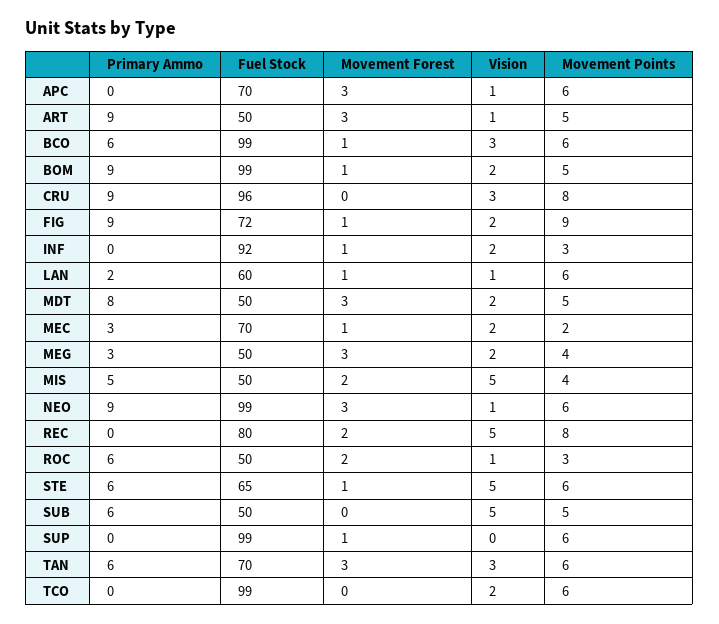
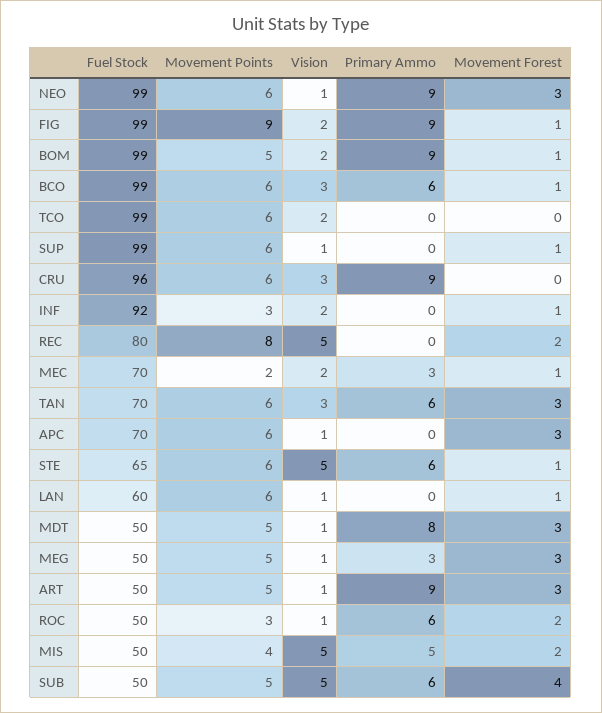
  {
    "Primary Ammo": {
      "APC": 0,
      "ART": 9,
      "BCO": 6,
      "BOM": 9,
      "CRU": 9,
      "FIG": 9,
      "INF": 0,
-     "LAN": 2,
+     "LAN": 0,
      "MDT": 8,
      "MEC": 3,
      "MEG": 3,
      "MIS": 5,
      "NEO": 9,
      "REC": 0,
      "ROC": 6,
      "STE": 6,
      "SUB": 6,
      "SUP": 0,
      "TAN": 6,
      "TCO": 0
    },
    "Fuel Stock": {
      "APC": 70,
      "ART": 50,
      "BCO": 99,
      "BOM": 99,
      "CRU": 96,
-     "FIG": 72,
+     "FIG": 99,
      "INF": 92,
      "LAN": 60,
      "MDT": 50,
      "MEC": 70,
      "MEG": 50,
      "MIS": 50,
      "NEO": 99,
      "REC": 80,
      "ROC": 50,
      "STE": 65,
      "SUB": 50,
      "SUP": 99,
      "TAN": 70,
      "TCO": 99
    },
    "Movement Forest": {
      "APC": 3,
      "ART": 3,
      "BCO": 1,
      "BOM": 1,
      "CRU": 0,
      "FIG": 1,
      "INF": 1,
      "LAN": 1,
      "MDT": 3,
      "MEC": 1,
      "MEG": 3,
      "MIS": 2,
      "NEO": 3,
      "REC": 2,
      "ROC": 2,
      "STE": 1,
-     "SUB": 0,
+     "SUB": 4,
      "SUP": 1,
      "TAN": 3,
      "TCO": 0
    },
    "Vision": {
      "APC": 1,
      "ART": 1,
      "BCO": 3,
      "BOM": 2,
      "CRU": 3,
      "FIG": 2,
      "INF": 2,
      "LAN": 1,
-     "MDT": 2,
+     "MDT": 1,
      "MEC": 2,
-     "MEG": 2,
+     "MEG": 1,
      "MIS": 5,
      "NEO": 1,
      "REC": 5,
      "ROC": 1,
      "STE": 5,
      "SUB": 5,
-     "SUP": 0,
+     "SUP": 1,
      "TAN": 3,
      "TCO": 2
    },
    "Movement Points": {
      "APC": 6,
      "ART": 5,
      "BCO": 6,
      "BOM": 5,
-     "CRU": 8,
+     "CRU": 6,
      "FIG": 9,
      "INF": 3,
      "LAN": 6,
      "MDT": 5,
      "MEC": 2,
-     "MEG": 4,
+     "MEG": 5,
      "MIS": 4,
      "NEO": 6,
      "REC": 8,
      "ROC": 3,
      "STE": 6,
      "SUB": 5,
      "SUP": 6,
      "TAN": 6,
      "TCO": 6
    }
  }

